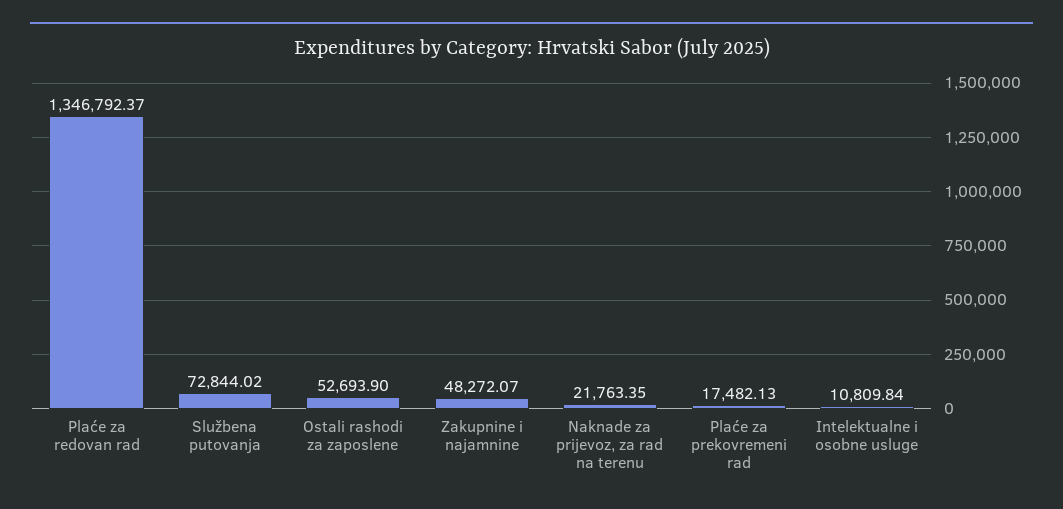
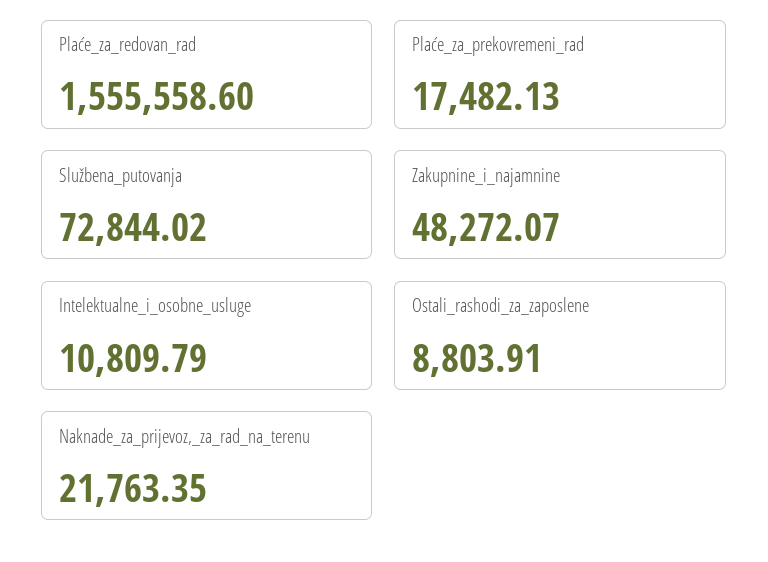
  {
-   "Plaće za redovan rad": 1346792.37,
+   "Plaće za redovan rad": 1555558.6,
    "Službena putovanja": 72844.02,
-   "Ostali rashodi za zaposlene": 52693.9,
+   "Ostali rashodi za zaposlene": 8803.91,
    "Zakupnine i najamnine": 48272.07,
    "Naknade za prijevoz, za rad na terenu": 21763.35,
    "Plaće za prekovremeni rad": 17482.13,
-   "Intelektualne i osobne usluge": 10809.84
+   "Intelektualne i osobne usluge": 10809.79
  }

